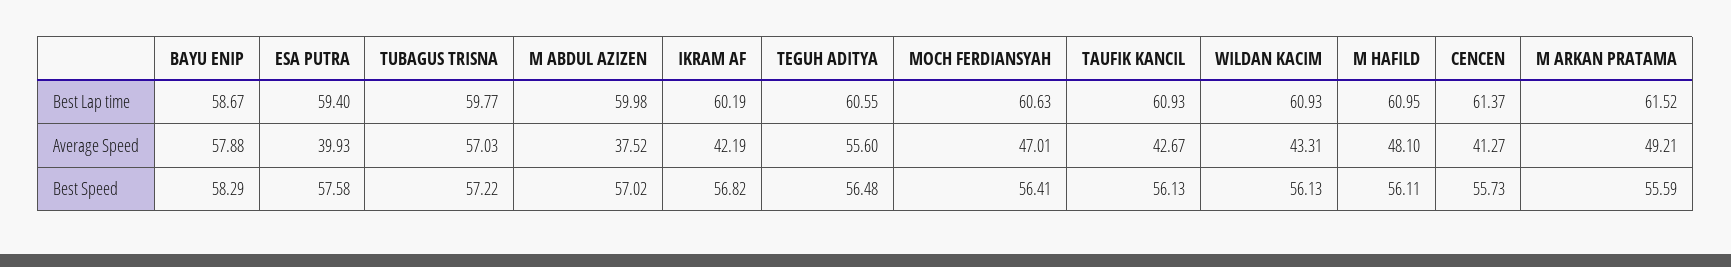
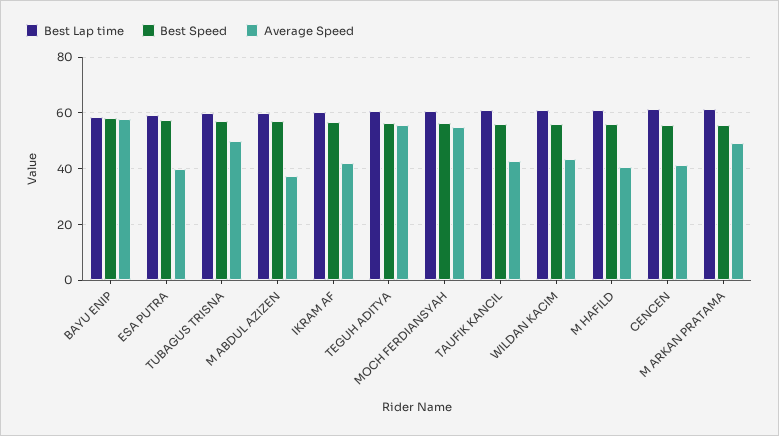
  {
    "Best Lap time": {
      "BAYU ENIP": 58.67,
      "ESA PUTRA": 59.4,
      "TUBAGUS TRISNA": 59.77,
      "M ABDUL AZIZEN": 59.98,
      "IKRAM AF": 60.19,
      "TEGUH ADITYA": 60.55,
      "MOCH FERDIANSYAH": 60.63,
      "TAUFIK KANCIL": 60.93,
      "WILDAN KACIM": 60.93,
      "M HAFILD": 60.95,
      "CENCEN": 61.37,
      "M ARKAN PRATAMA": 61.52
    },
    "Average Speed": {
      "BAYU ENIP": 57.88,
      "ESA PUTRA": 39.93,
-     "TUBAGUS TRISNA": 57.03,
+     "TUBAGUS TRISNA": 50,
      "M ABDUL AZIZEN": 37.52,
      "IKRAM AF": 42.19,
      "TEGUH ADITYA": 55.6,
-     "MOCH FERDIANSYAH": 47.01,
+     "MOCH FERDIANSYAH": 55,
      "TAUFIK KANCIL": 42.67,
      "WILDAN KACIM": 43.31,
-     "M HAFILD": 48.1,
+     "M HAFILD": 40,
      "CENCEN": 41.27,
      "M ARKAN PRATAMA": 49.21
    },
    "Best Speed": {
      "BAYU ENIP": 58.29,
      "ESA PUTRA": 57.58,
      "TUBAGUS TRISNA": 57.22,
      "M ABDUL AZIZEN": 57.02,
      "IKRAM AF": 56.82,
      "TEGUH ADITYA": 56.48,
      "MOCH FERDIANSYAH": 56.41,
      "TAUFIK KANCIL": 56.13,
      "WILDAN KACIM": 56.13,
      "M HAFILD": 56.11,
      "CENCEN": 55.73,
      "M ARKAN PRATAMA": 55.59
    }
  }

